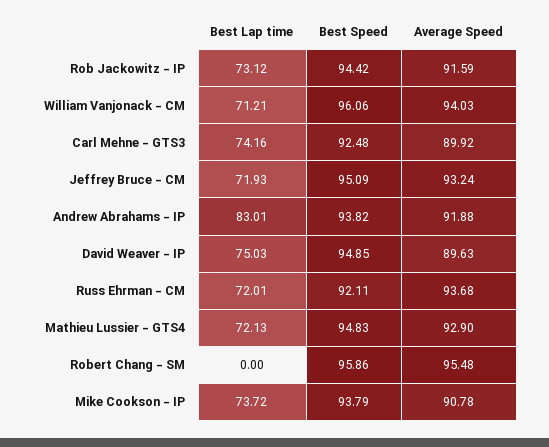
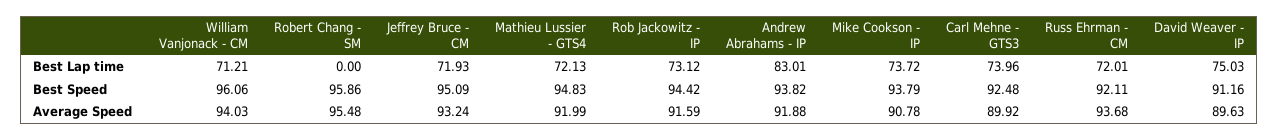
  {
    "Best Lap time": {
      "Rob Jackowitz - IP": 73.12,
      "William Vanjonack - CM": 71.21,
-     "Carl Mehne - GTS3": 74.16,
+     "Carl Mehne - GTS3": 73.96,
      "Jeffrey Bruce - CM": 71.93,
      "Andrew Abrahams - IP": 83.01,
      "David Weaver - IP": 75.03,
      "Russ Ehrman - CM": 72.01,
      "Mathieu Lussier - GTS4": 72.13,
      "Robert Chang - SM": 0,
      "Mike Cookson - IP": 73.72
    },
    "Best Speed": {
      "Rob Jackowitz - IP": 94.42,
      "William Vanjonack - CM": 96.06,
      "Carl Mehne - GTS3": 92.48,
      "Jeffrey Bruce - CM": 95.09,
      "Andrew Abrahams - IP": 93.82,
-     "David Weaver - IP": 94.85,
+     "David Weaver - IP": 91.16,
      "Russ Ehrman - CM": 92.11,
      "Mathieu Lussier - GTS4": 94.83,
      "Robert Chang - SM": 95.86,
      "Mike Cookson - IP": 93.79
    },
    "Average Speed": {
      "Rob Jackowitz - IP": 91.59,
      "William Vanjonack - CM": 94.03,
      "Carl Mehne - GTS3": 89.92,
      "Jeffrey Bruce - CM": 93.24,
      "Andrew Abrahams - IP": 91.88,
      "David Weaver - IP": 89.63,
      "Russ Ehrman - CM": 93.68,
-     "Mathieu Lussier - GTS4": 92.9,
+     "Mathieu Lussier - GTS4": 91.99,
      "Robert Chang - SM": 95.48,
      "Mike Cookson - IP": 90.78
    }
  }

